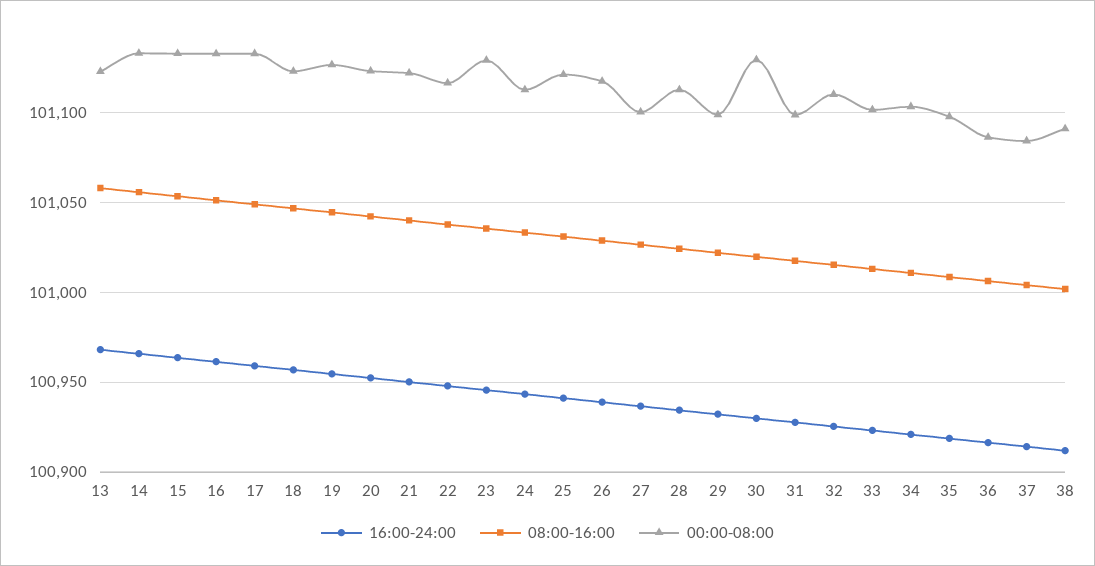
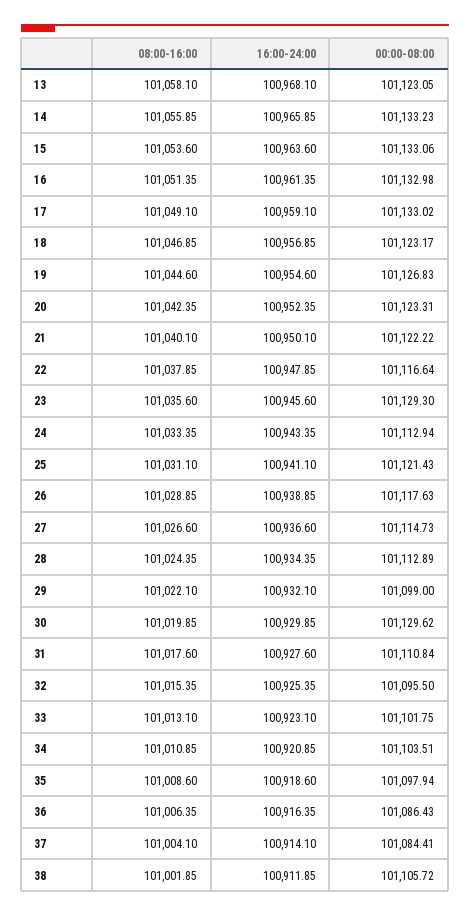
  {
    "16:00-24:00": {
      "13": 100968.1,
      "14": 100965.85,
      "15": 100963.6,
      "16": 100961.35,
      "17": 100959.1,
      "18": 100956.85,
      "19": 100954.6,
      "20": 100952.35,
      "21": 100950.1,
      "22": 100947.85,
      "23": 100945.6,
      "24": 100943.35,
      "25": 100941.1,
      "26": 100938.85,
      "27": 100936.6,
      "28": 100934.35,
      "29": 100932.1,
      "30": 100929.85,
      "31": 100927.6,
      "32": 100925.35,
      "33": 100923.1,
      "34": 100920.85,
      "35": 100918.6,
      "36": 100916.35,
      "37": 100914.1,
      "38": 100911.85
    },
    "08:00-16:00": {
      "13": 101058.1,
      "14": 101055.85,
      "15": 101053.6,
      "16": 101051.35,
      "17": 101049.1,
      "18": 101046.85,
      "19": 101044.6,
      "20": 101042.35,
      "21": 101040.1,
      "22": 101037.85,
      "23": 101035.6,
      "24": 101033.35,
      "25": 101031.1,
      "26": 101028.85,
      "27": 101026.6,
      "28": 101024.35,
      "29": 101022.1,
      "30": 101019.85,
      "31": 101017.6,
      "32": 101015.35,
      "33": 101013.1,
      "34": 101010.85,
      "35": 101008.6,
      "36": 101006.35,
      "37": 101004.1,
      "38": 101001.85
    },
    "00:00-08:00": {
      "13": 101123.05,
      "14": 101133.23,
      "15": 101133.06,
      "16": 101132.98,
      "17": 101133.02,
      "18": 101123.17,
      "19": 101126.83,
      "20": 101123.31,
      "21": 101122.22,
      "22": 101116.64,
      "23": 101129.3,
      "24": 101112.94,
      "25": 101121.43,
      "26": 101117.63,
-     "27": 101100,
+     "27": 101114.73,
      "28": 101112.89,
      "29": 101099,
      "30": 101129.62,
-     "31": 101100,
+     "31": 101110.84,
-     "32": 101110,
+     "32": 101095.5,
      "33": 101101.75,
      "34": 101103.51,
      "35": 101097.94,
      "36": 101086.43,
      "37": 101084.41,
-     "38": 101090
+     "38": 101105.72
    }
  }

